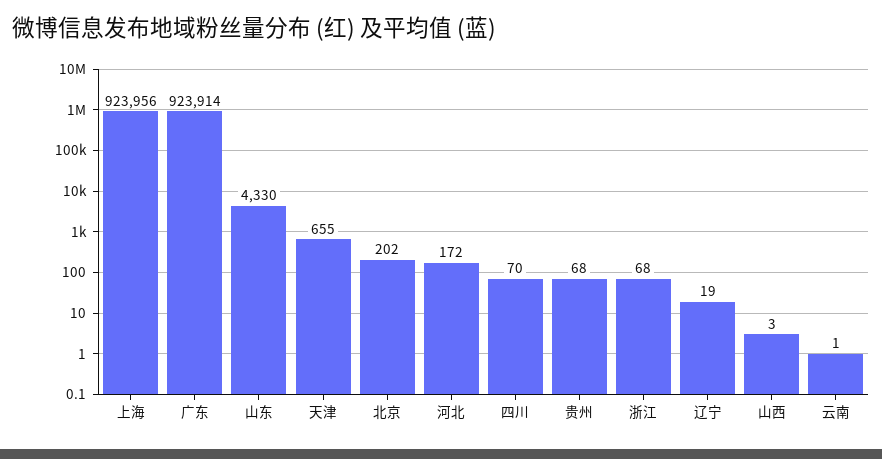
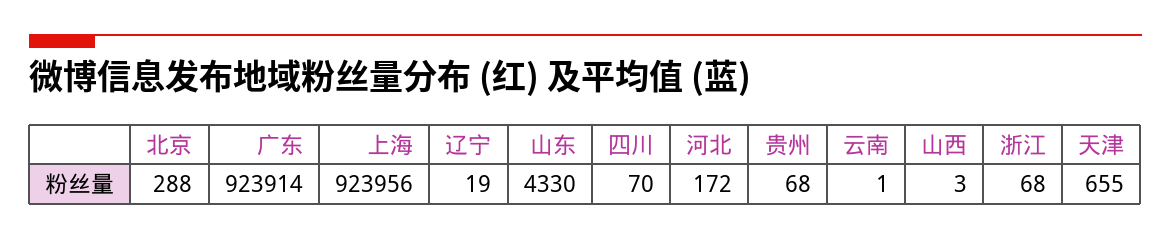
  {
    "上海": 923956,
    "广东": 923914,
    "山东": 4330,
    "天津": 655,
-   "北京": 202,
+   "北京": 288,
    "河北": 172,
    "四川": 70,
    "贵州": 68,
    "浙江": 68,
    "辽宁": 19,
    "山西": 3,
    "云南": 1
  }

